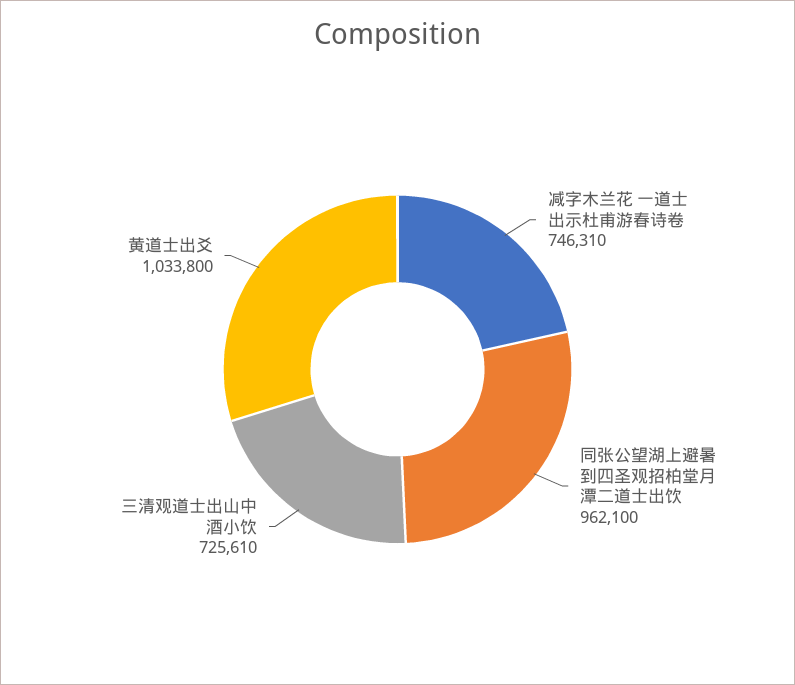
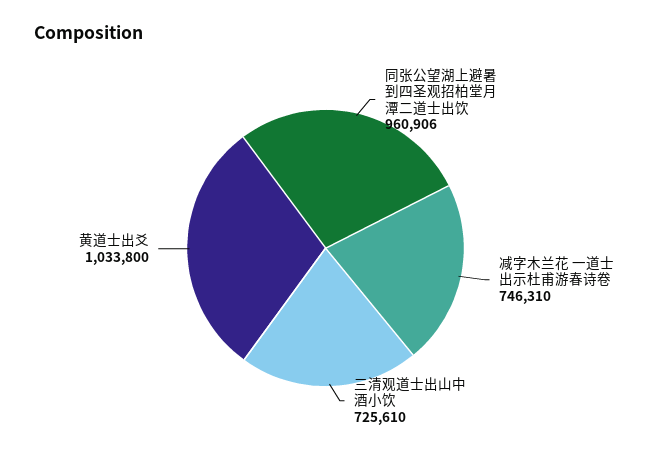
  {
    "减字木兰花 一道士出示杜甫游春诗卷": 746310,
-   "同张公望湖上避暑到四圣观招柏堂月潭二道士出饮": 962100,
+   "同张公望湖上避暑到四圣观招柏堂月潭二道士出饮": 960906,
    "三清观道士出山中酒小饮": 725610,
    "黄道士出爻": 1033800
  }

